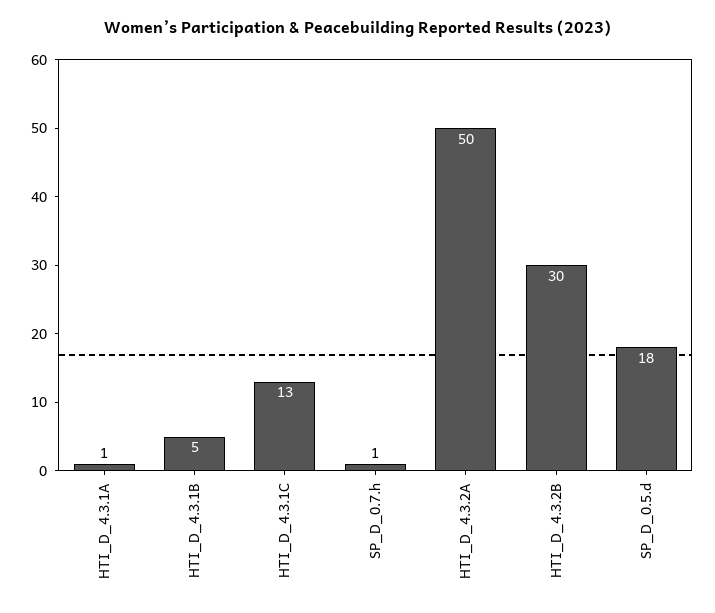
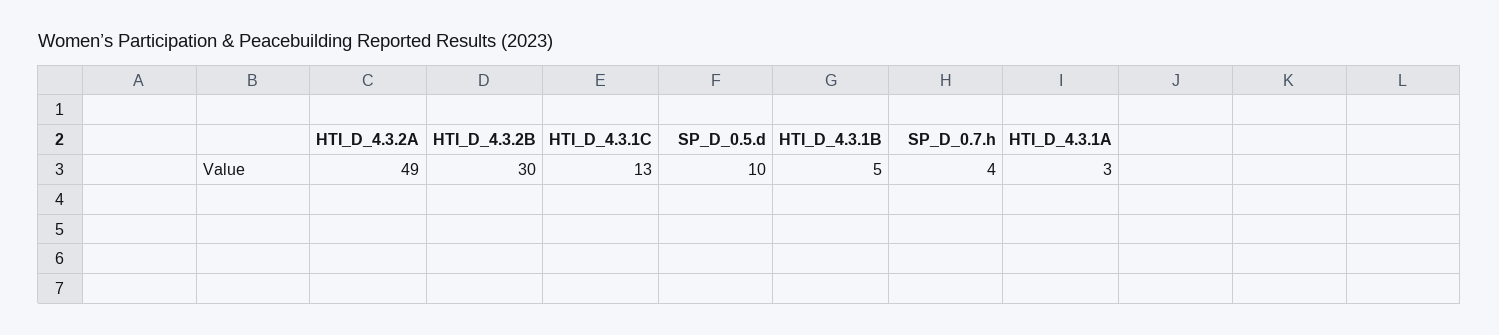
  {
-   "HTI_D_4.3.1A": 1,
+   "HTI_D_4.3.1A": 3,
    "HTI_D_4.3.1B": 5,
    "HTI_D_4.3.1C": 13,
-   "SP_D_0.7.h": 1,
+   "SP_D_0.7.h": 4,
-   "HTI_D_4.3.2A": 50,
+   "HTI_D_4.3.2A": 49,
    "HTI_D_4.3.2B": 30,
-   "SP_D_0.5.d": 18
+   "SP_D_0.5.d": 10
  }

